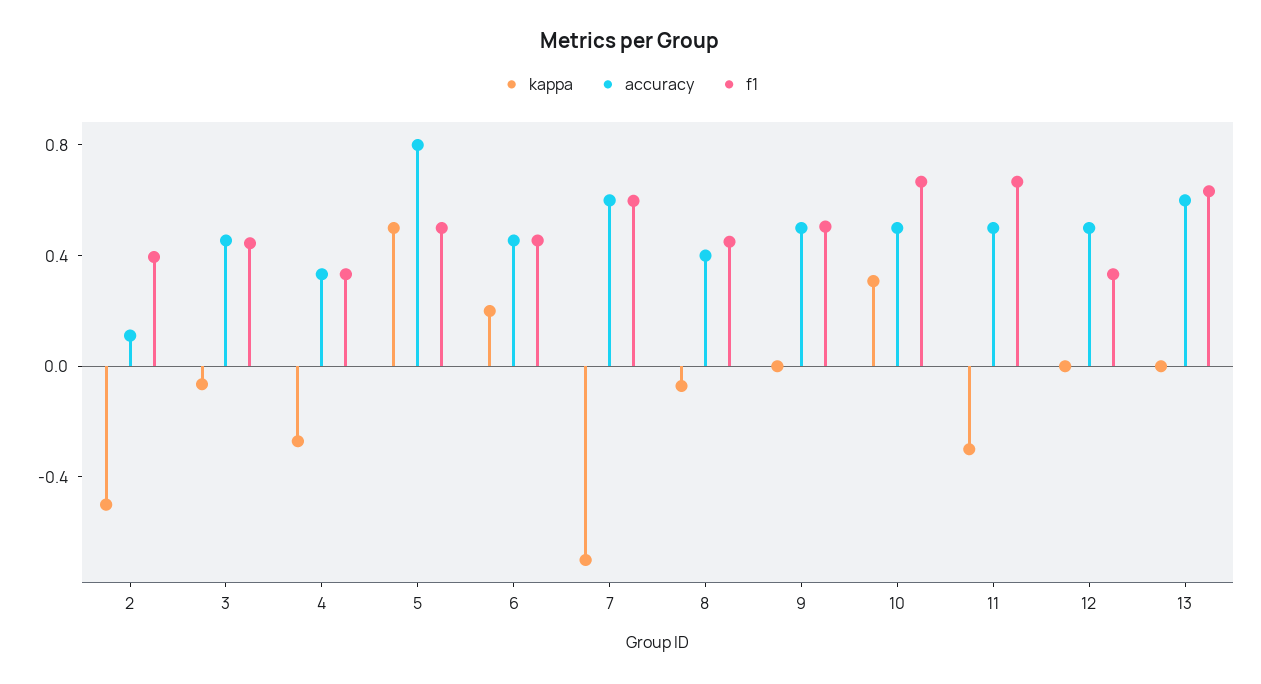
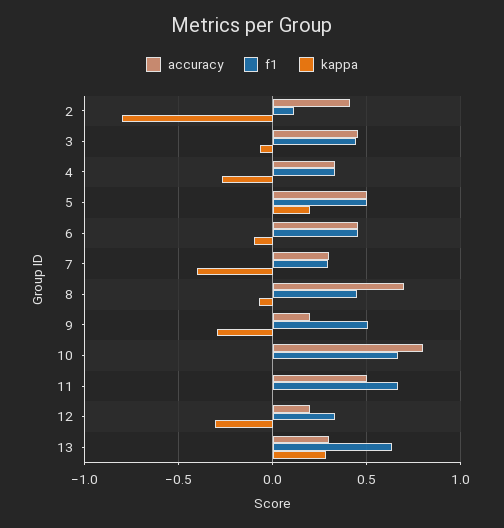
  {
    "kappa": {
-     "2": -0.5,
+     "2": -0.8,
      "3": -0.05,
      "4": -0.25,
-     "5": 0.5,
+     "5": 0.2,
-     "6": 0.2,
+     "6": -0.1,
-     "7": -0.7,
+     "7": -0.4,
      "8": -0.05,
-     "9": 0,
+     "9": -0.3,
-     "10": 0.3,
+     "10": 0,
-     "11": -0.3,
+     "11": 0,
-     "12": 0,
+     "12": -0.3,
-     "13": 0
+     "13": 0.3
    },
    "accuracy": {
-     "2": 0.1,
+     "2": 0.4,
      "3": 0.45,
      "4": 0.35,
-     "5": 0.8,
+     "5": 0.5,
      "6": 0.45,
-     "7": 0.6,
+     "7": 0.3,
-     "8": 0.4,
+     "8": 0.7,
-     "9": 0.5,
+     "9": 0.2,
-     "10": 0.5,
+     "10": 0.8,
      "11": 0.5,
-     "12": 0.5,
+     "12": 0.2,
-     "13": 0.6
+     "13": 0.3
    },
    "f1": {
-     "2": 0.4,
+     "2": 0.1,
      "3": 0.45,
      "4": 0.35,
      "5": 0.5,
      "6": 0.45,
-     "7": 0.6,
+     "7": 0.3,
      "8": 0.45,
      "9": 0.5,
      "10": 0.65,
      "11": 0.65,
      "12": 0.35,
      "13": 0.65
    }
  }

